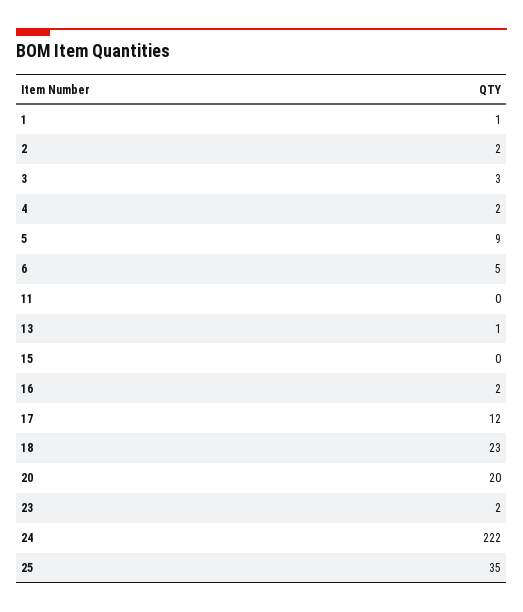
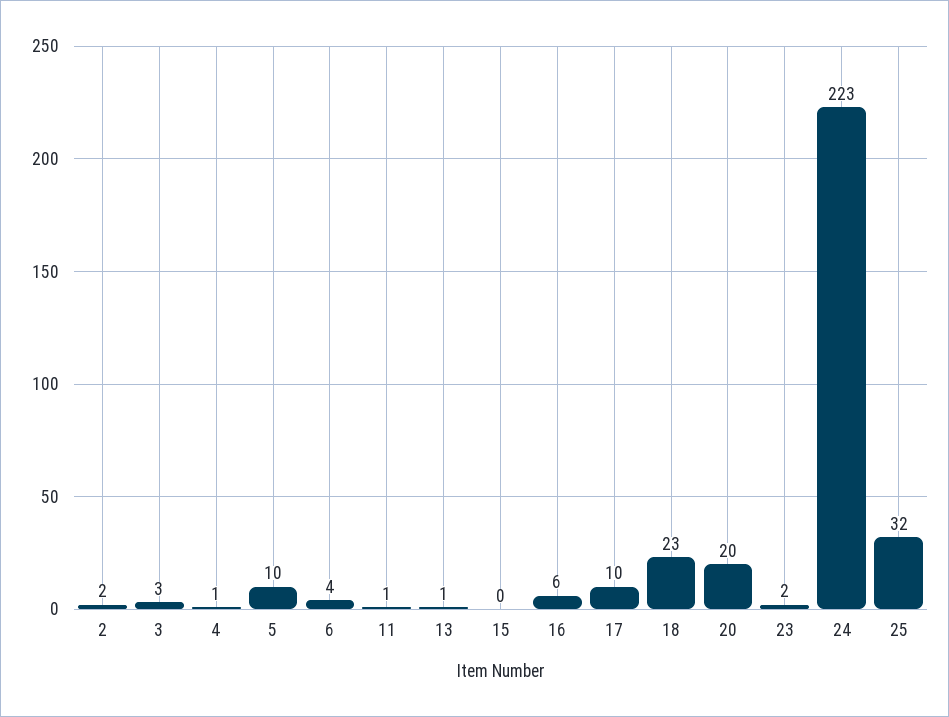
  {
-   "1": 1,
    "2": 2,
    "3": 3,
-   "4": 2,
+   "4": 1,
-   "5": 9,
+   "5": 10,
-   "6": 5,
+   "6": 4,
-   "11": 0,
+   "11": 1,
    "13": 1,
    "15": 0,
-   "16": 2,
+   "16": 6,
-   "17": 12,
+   "17": 10,
    "18": 23,
    "20": 20,
    "23": 2,
-   "24": 222,
+   "24": 223,
-   "25": 35
+   "25": 32
  }

